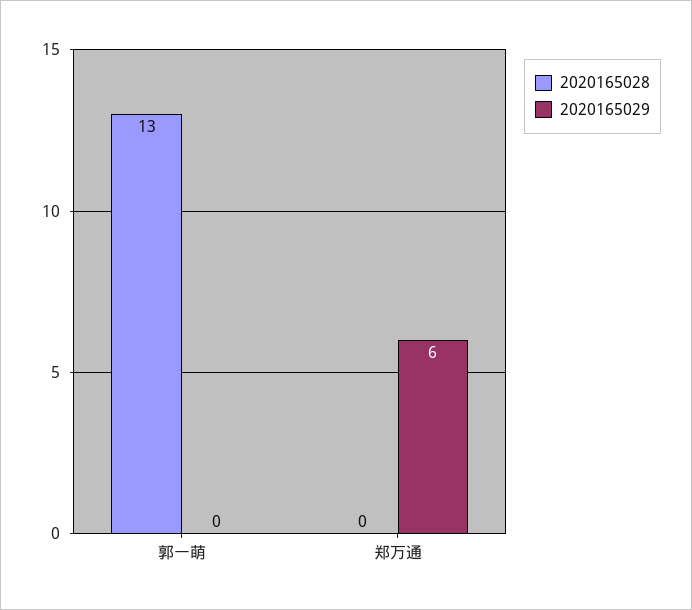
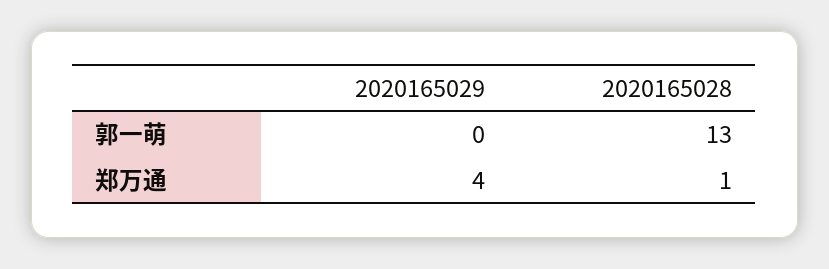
  {
    "2020165028": {
      "郭一萌": 13,
-     "郑万通": 0
+     "郑万通": 1
    },
    "2020165029": {
      "郭一萌": 0,
-     "郑万通": 6
+     "郑万通": 4
    }
  }

